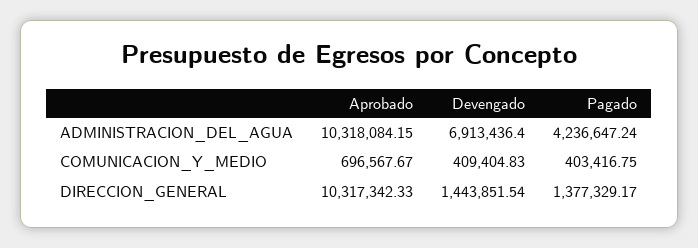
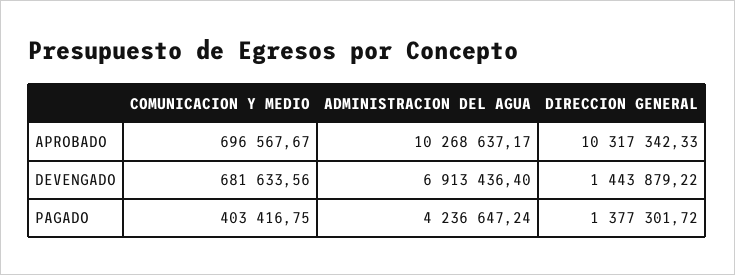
  {
    "Aprobado": {
-     "ADMINISTRACION_DEL_AGUA": 10318084.15,
+     "ADMINISTRACION_DEL_AGUA": 10268637.17,
      "COMUNICACION_Y_MEDIO": 696567.67,
      "DIRECCION_GENERAL": 10317342.33
    },
    "Devengado": {
      "ADMINISTRACION_DEL_AGUA": 6913436.4,
-     "COMUNICACION_Y_MEDIO": 409404.83,
+     "COMUNICACION_Y_MEDIO": 681633.56,
-     "DIRECCION_GENERAL": 1443851.54
+     "DIRECCION_GENERAL": 1443879.22
    },
    "Pagado": {
      "ADMINISTRACION_DEL_AGUA": 4236647.24,
      "COMUNICACION_Y_MEDIO": 403416.75,
-     "DIRECCION_GENERAL": 1377329.17
+     "DIRECCION_GENERAL": 1377301.72
    }
  }

